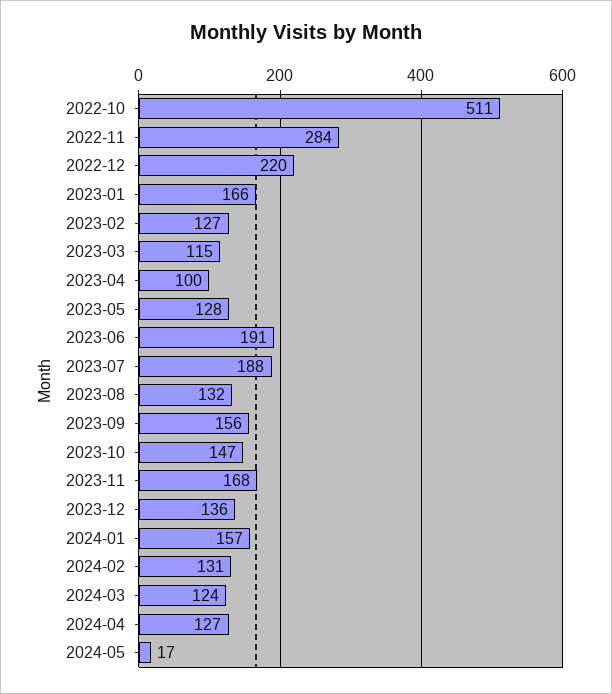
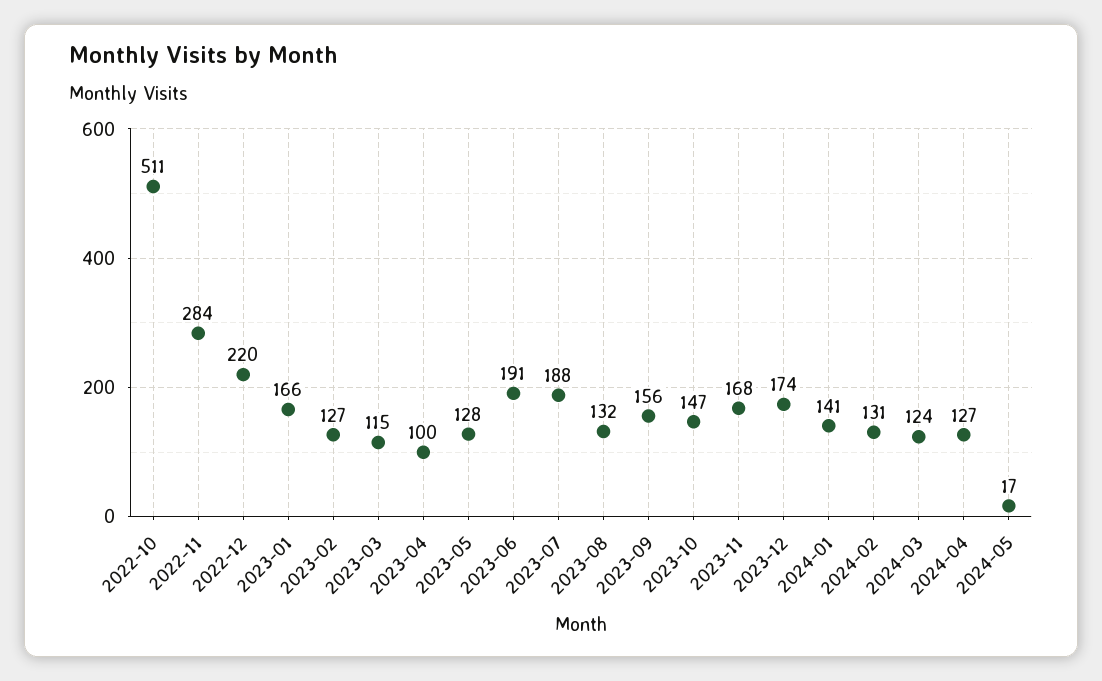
  {
    "2022-10": 511,
    "2022-11": 284,
    "2022-12": 220,
    "2023-01": 166,
    "2023-02": 127,
    "2023-03": 115,
    "2023-04": 100,
    "2023-05": 128,
    "2023-06": 191,
    "2023-07": 188,
    "2023-08": 132,
    "2023-09": 156,
    "2023-10": 147,
    "2023-11": 168,
-   "2023-12": 136,
+   "2023-12": 174,
-   "2024-01": 157,
+   "2024-01": 141,
    "2024-02": 131,
    "2024-03": 124,
    "2024-04": 127,
    "2024-05": 17
  }

